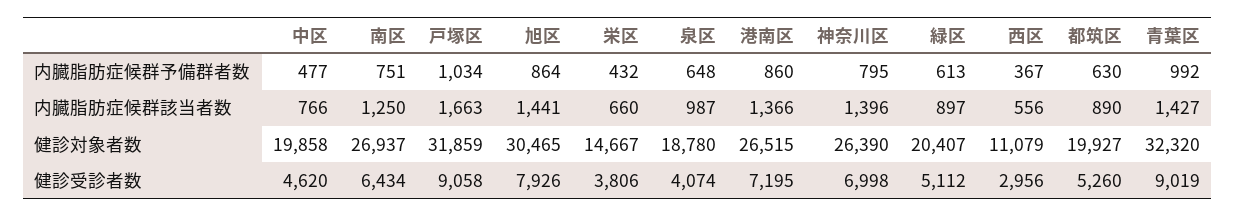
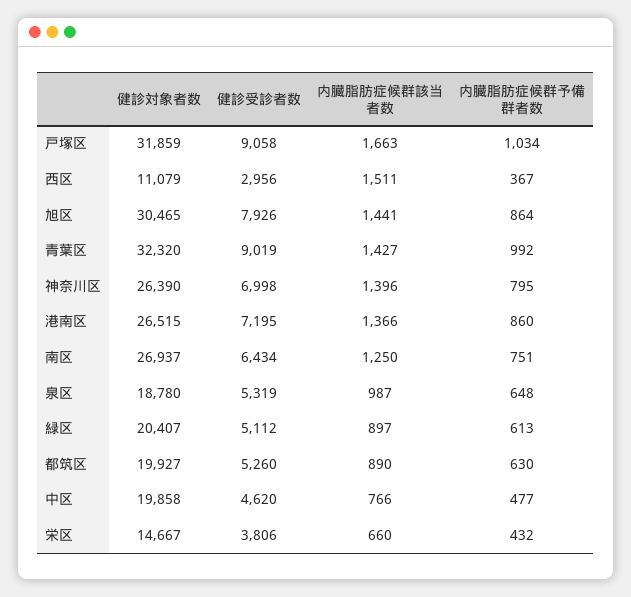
  {
    "中区": {
      "内臓脂肪症候群予備群者数": 477,
      "内臓脂肪症候群該当者数": 766,
      "健診対象者数": 19858,
      "健診受診者数": 4620
    },
    "南区": {
      "内臓脂肪症候群予備群者数": 751,
      "内臓脂肪症候群該当者数": 1250,
      "健診対象者数": 26937,
      "健診受診者数": 6434
    },
    "戸塚区": {
      "内臓脂肪症候群予備群者数": 1034,
      "内臓脂肪症候群該当者数": 1663,
      "健診対象者数": 31859,
      "健診受診者数": 9058
    },
    "旭区": {
      "内臓脂肪症候群予備群者数": 864,
      "内臓脂肪症候群該当者数": 1441,
      "健診対象者数": 30465,
      "健診受診者数": 7926
    },
    "栄区": {
      "内臓脂肪症候群予備群者数": 432,
      "内臓脂肪症候群該当者数": 660,
      "健診対象者数": 14667,
      "健診受診者数": 3806
    },
    "泉区": {
      "内臓脂肪症候群予備群者数": 648,
      "内臓脂肪症候群該当者数": 987,
      "健診対象者数": 18780,
-     "健診受診者数": 4074
+     "健診受診者数": 5319
    },
    "港南区": {
      "内臓脂肪症候群予備群者数": 860,
      "内臓脂肪症候群該当者数": 1366,
      "健診対象者数": 26515,
      "健診受診者数": 7195
    },
    "神奈川区": {
      "内臓脂肪症候群予備群者数": 795,
      "内臓脂肪症候群該当者数": 1396,
      "健診対象者数": 26390,
      "健診受診者数": 6998
    },
    "緑区": {
      "内臓脂肪症候群予備群者数": 613,
      "内臓脂肪症候群該当者数": 897,
      "健診対象者数": 20407,
      "健診受診者数": 5112
    },
    "西区": {
      "内臓脂肪症候群予備群者数": 367,
-     "内臓脂肪症候群該当者数": 556,
+     "内臓脂肪症候群該当者数": 1511,
      "健診対象者数": 11079,
      "健診受診者数": 2956
    },
    "都筑区": {
      "内臓脂肪症候群予備群者数": 630,
      "内臓脂肪症候群該当者数": 890,
      "健診対象者数": 19927,
      "健診受診者数": 5260
    },
    "青葉区": {
      "内臓脂肪症候群予備群者数": 992,
      "内臓脂肪症候群該当者数": 1427,
      "健診対象者数": 32320,
      "健診受診者数": 9019
    }
  }

